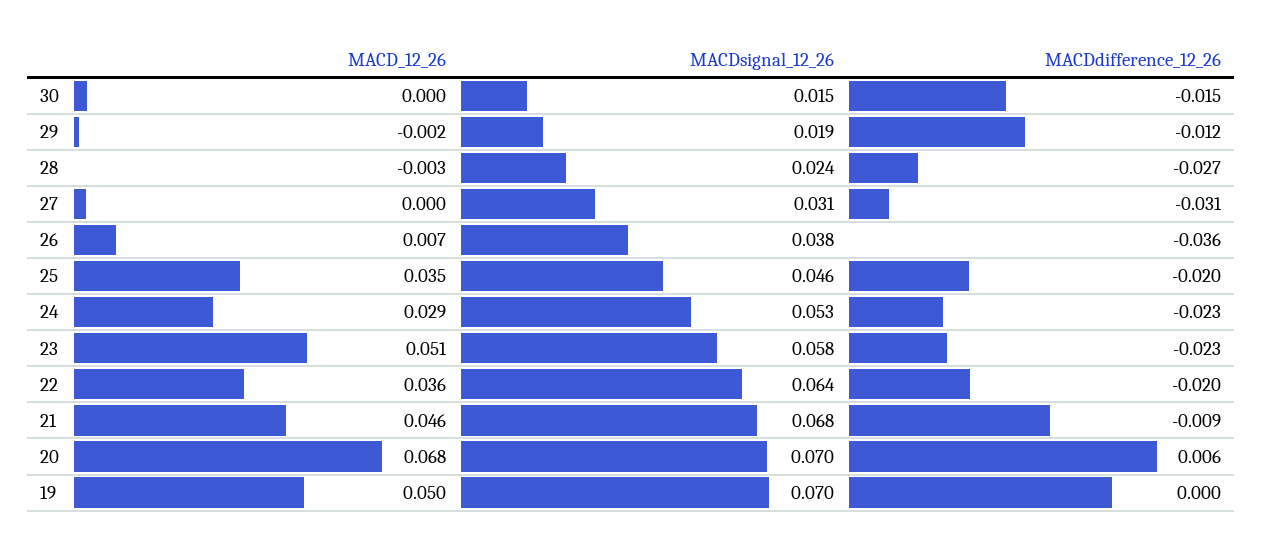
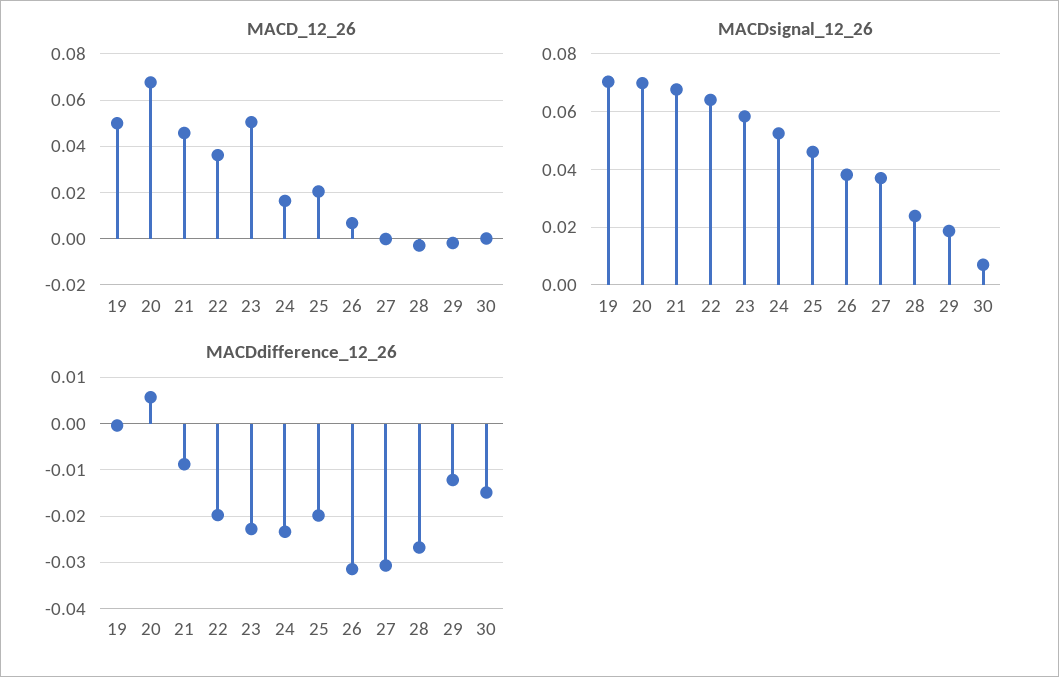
  {
    "MACD_12_26": {
      "30": 0,
      "29": -0.002,
      "28": -0.003,
      "27": 0,
      "26": 0.007,
-     "25": 0.035,
+     "25": 0.02,
-     "24": 0.029,
+     "24": 0.015,
      "23": 0.051,
      "22": 0.036,
      "21": 0.046,
      "20": 0.068,
      "19": 0.05
    },
    "MACDsignal_12_26": {
-     "30": 0.015,
+     "30": 0.0075,
      "29": 0.019,
      "28": 0.024,
-     "27": 0.031,
+     "27": 0.0375,
      "26": 0.038,
      "25": 0.046,
      "24": 0.053,
      "23": 0.058,
      "22": 0.064,
      "21": 0.068,
      "20": 0.07,
      "19": 0.07
    },
    "MACDdifference_12_26": {
      "30": -0.015,
      "29": -0.012,
      "28": -0.027,
      "27": -0.031,
-     "26": -0.036,
+     "26": -0.032,
      "25": -0.02,
      "24": -0.023,
      "23": -0.023,
      "22": -0.02,
      "21": -0.009,
      "20": 0.006,
      "19": 0
    }
  }

